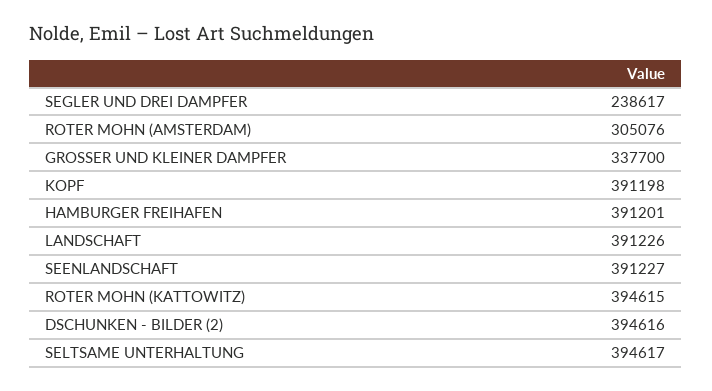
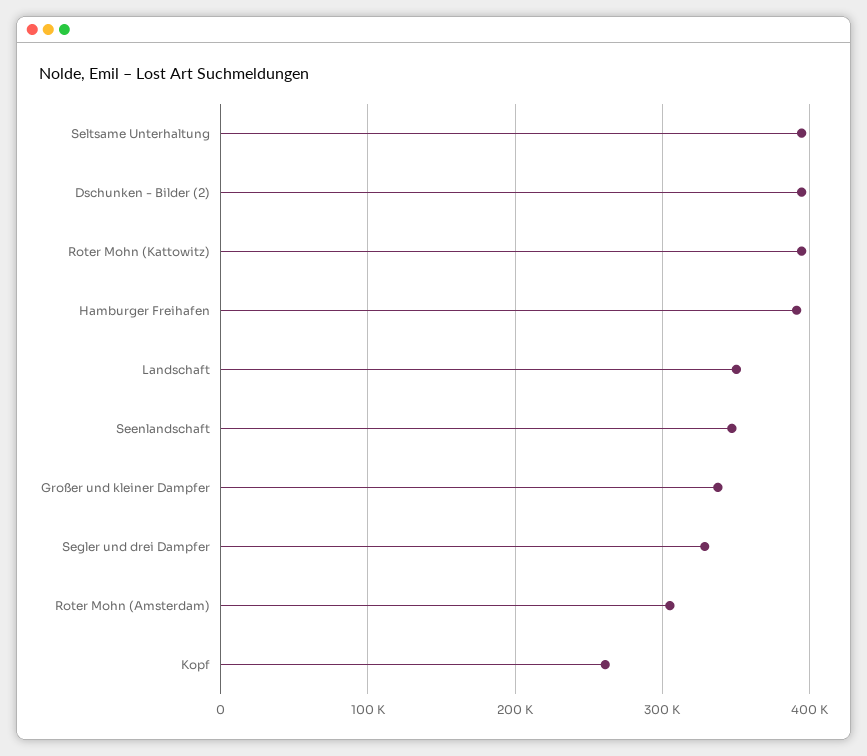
  {
-   "SEGLER UND DREI DAMPFER": 238617,
+   "SEGLER UND DREI DAMPFER": 330000,
    "ROTER MOHN (AMSTERDAM)": 305076,
    "GROSSER UND KLEINER DAMPFER": 337700,
-   "KOPF": 391198,
+   "KOPF": 260000,
    "HAMBURGER FREIHAFEN": 391201,
-   "LANDSCHAFT": 391226,
+   "LANDSCHAFT": 350000,
-   "SEENLANDSCHAFT": 391227,
+   "SEENLANDSCHAFT": 350000,
    "ROTER MOHN (KATTOWITZ)": 394615,
    "DSCHUNKEN - BILDER (2)": 394616,
    "SELTSAME UNTERHALTUNG": 394617
  }

